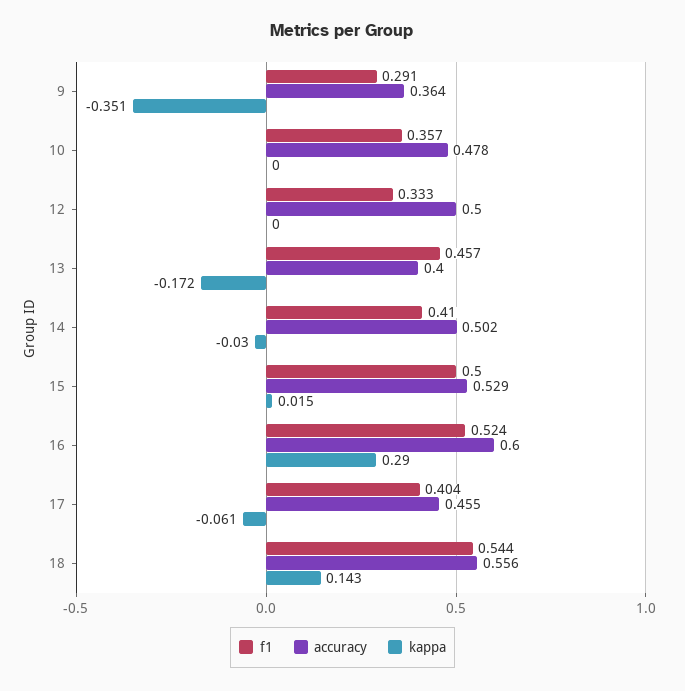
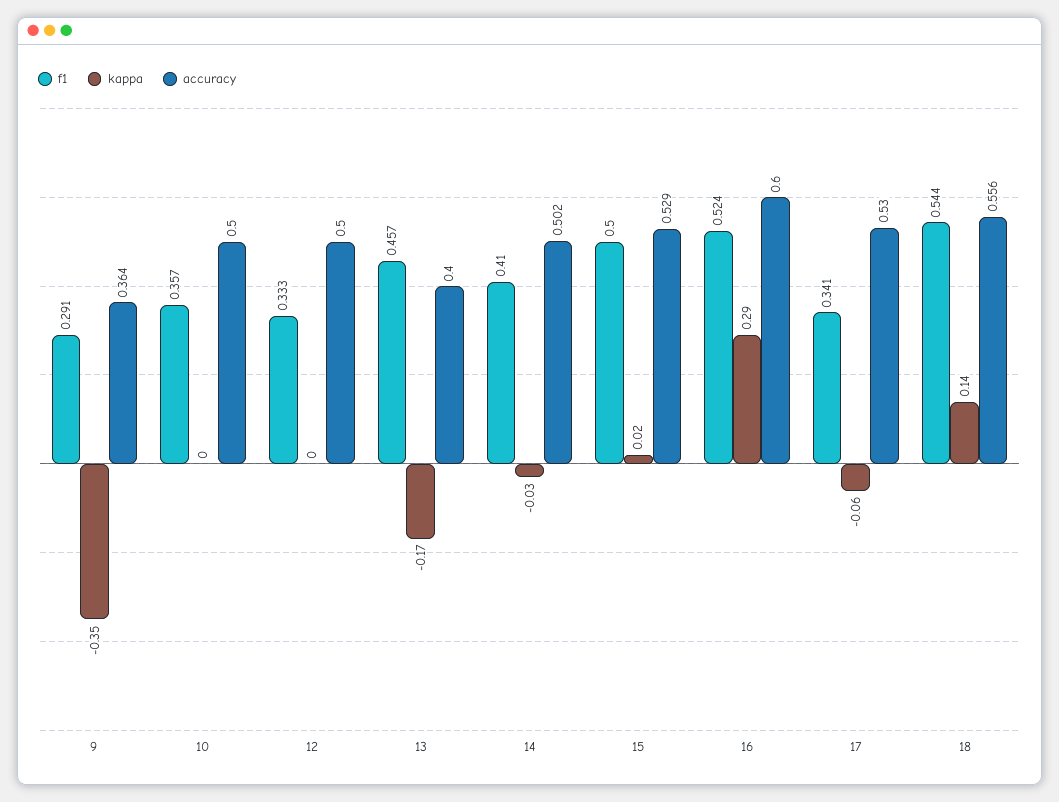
  {
    "f1": {
      "9": 0.291,
      "10": 0.357,
      "12": 0.333,
      "13": 0.457,
      "14": 0.41,
      "15": 0.5,
      "16": 0.524,
-     "17": 0.404,
+     "17": 0.341,
      "18": 0.544
    },
    "accuracy": {
      "9": 0.364,
-     "10": 0.478,
+     "10": 0.5,
      "12": 0.5,
      "13": 0.4,
      "14": 0.502,
      "15": 0.529,
      "16": 0.6,
-     "17": 0.455,
+     "17": 0.53,
      "18": 0.556
    },
    "kappa": {
      "9": -0.351,
      "10": 0,
      "12": 0,
      "13": -0.172,
      "14": -0.03,
      "15": 0.015,
      "16": 0.29,
      "17": -0.061,
      "18": 0.143
    }
  }

